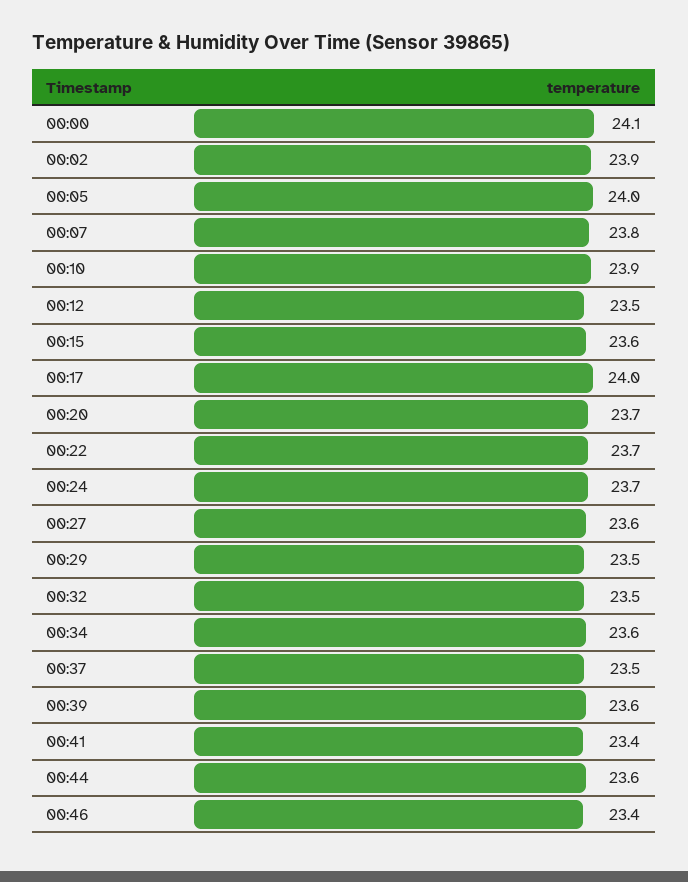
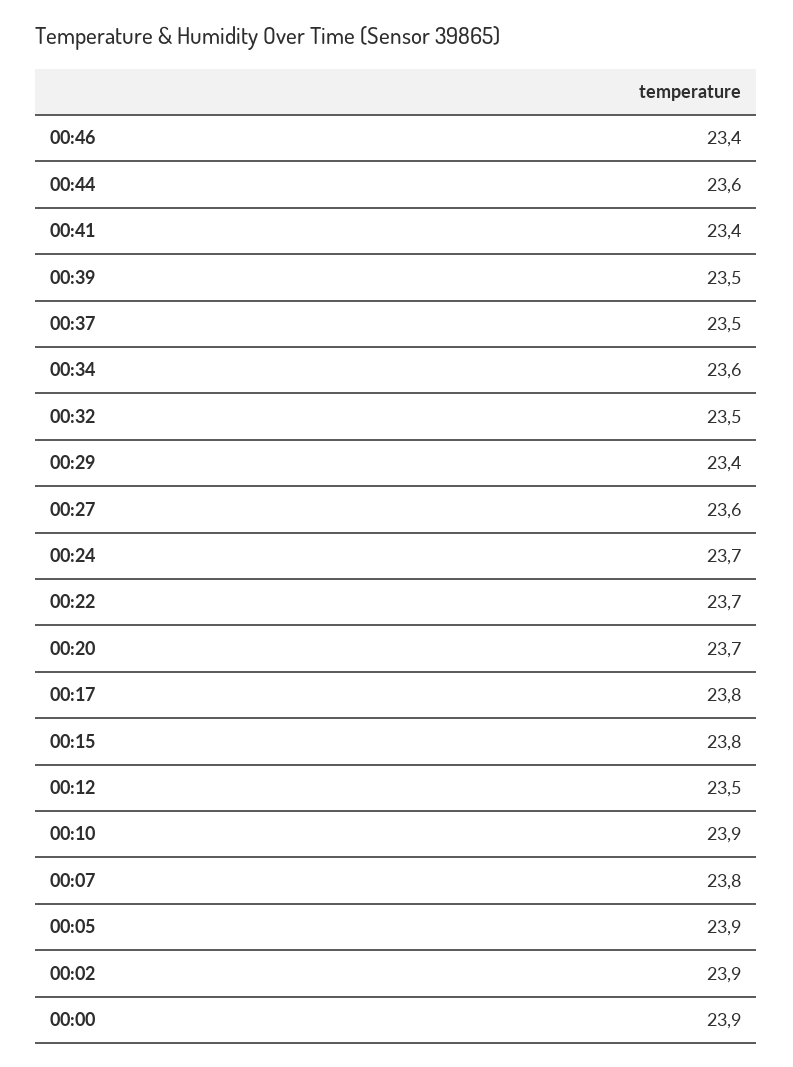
  {
-   "00:00": 24.1,
+   "00:00": 23.9,
    "00:02": 23.9,
-   "00:05": 24,
+   "00:05": 23.9,
    "00:07": 23.8,
    "00:10": 23.9,
    "00:12": 23.5,
-   "00:15": 23.6,
+   "00:15": 23.8,
-   "00:17": 24,
+   "00:17": 23.8,
    "00:20": 23.7,
    "00:22": 23.7,
    "00:24": 23.7,
    "00:27": 23.6,
-   "00:29": 23.5,
+   "00:29": 23.4,
    "00:32": 23.5,
    "00:34": 23.6,
    "00:37": 23.5,
-   "00:39": 23.6,
+   "00:39": 23.5,
    "00:41": 23.4,
    "00:44": 23.6,
    "00:46": 23.4
  }

